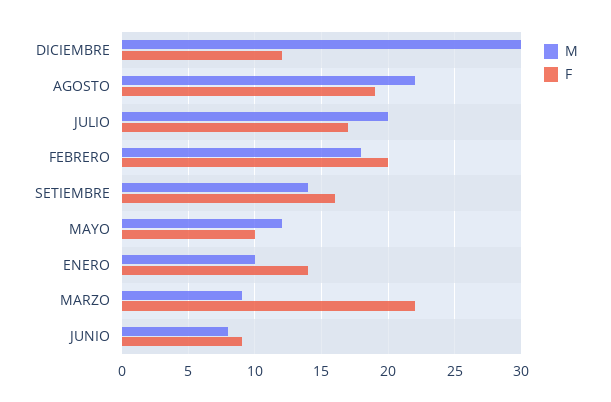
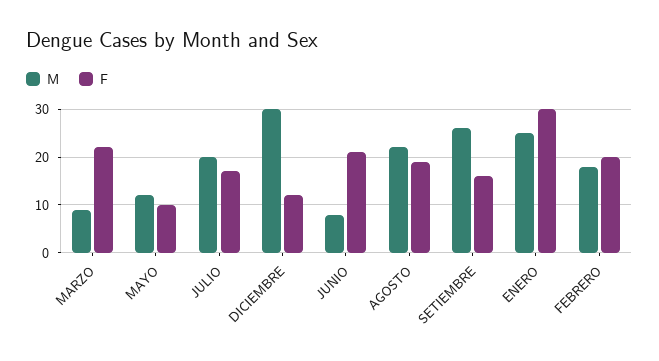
  {
    "M": {
      "DICIEMBRE": 30,
      "AGOSTO": 22,
      "JULIO": 20,
      "FEBRERO": 18,
-     "SETIEMBRE": 14,
+     "SETIEMBRE": 25,
      "MAYO": 12,
-     "ENERO": 10,
+     "ENERO": 25,
      "MARZO": 9,
      "JUNIO": 8
    },
    "F": {
      "DICIEMBRE": 12,
      "AGOSTO": 19,
      "JULIO": 17,
      "FEBRERO": 20,
      "SETIEMBRE": 16,
      "MAYO": 10,
-     "ENERO": 14,
+     "ENERO": 30,
      "MARZO": 22,
-     "JUNIO": 9
+     "JUNIO": 20
    }
  }

